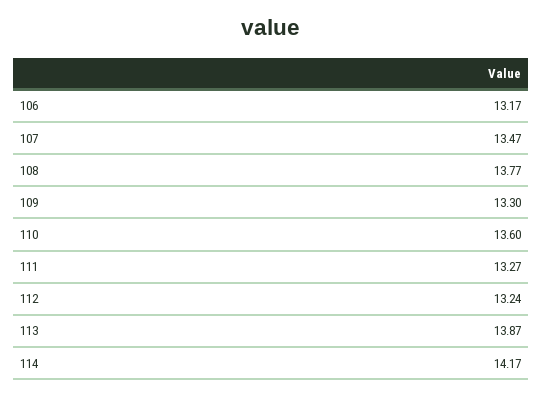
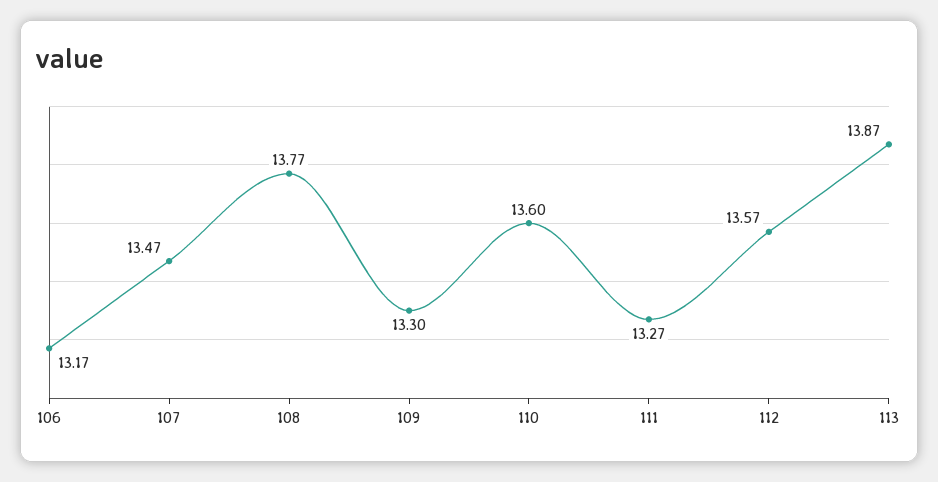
  {
    "106": 13.17,
    "107": 13.47,
    "108": 13.77,
    "109": 13.3,
    "110": 13.6,
    "111": 13.27,
-   "112": 13.24,
+   "112": 13.57,
-   "113": 13.87,
+   "113": 13.87
-   "114": 14.17
  }

